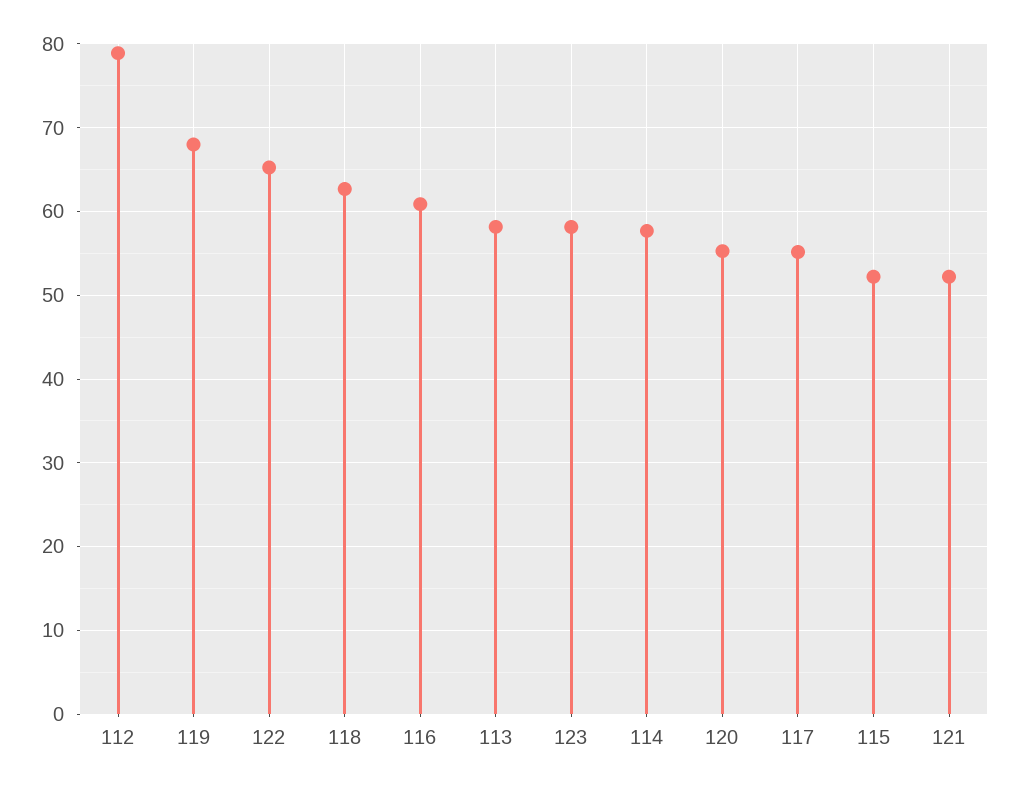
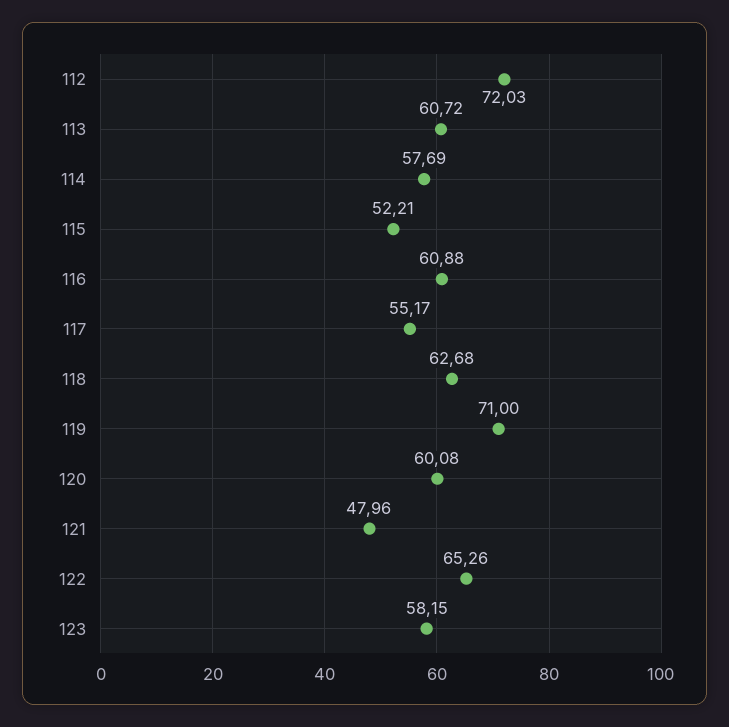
  {
-   "112": 79,
+   "112": 72.03,
-   "119": 68,
+   "119": 71,
    "122": 65.26,
    "118": 62.68,
    "116": 60.88,
-   "113": 58,
+   "113": 60.72,
    "123": 58.15,
    "114": 57.69,
-   "120": 55,
+   "120": 60.08,
    "117": 55.17,
    "115": 52.21,
-   "121": 52
+   "121": 47.96
  }

